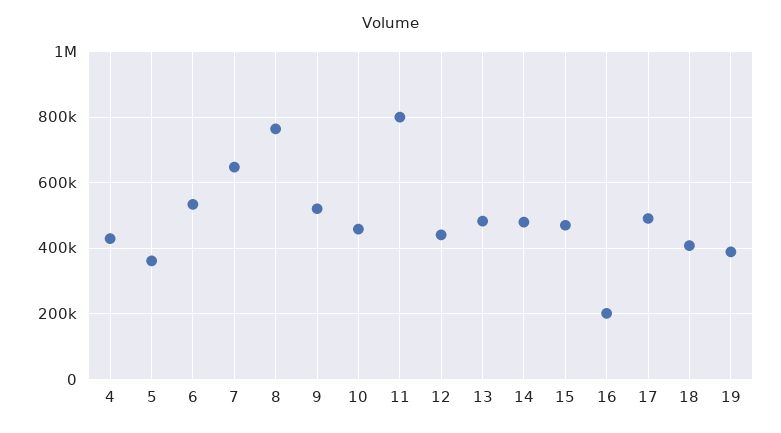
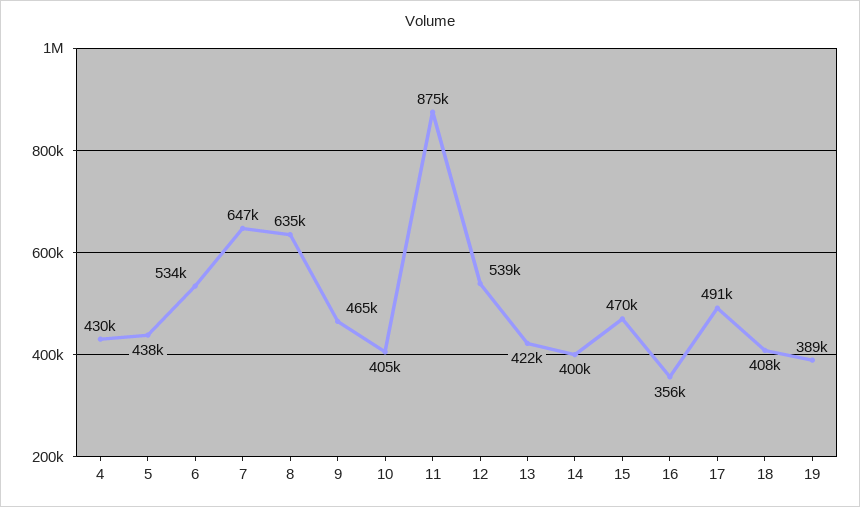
  {
    "4": 430000,
-   "5": 360000,
+   "5": 438000,
    "6": 534000,
    "7": 647000,
-   "8": 760000,
+   "8": 635000,
-   "9": 520000,
+   "9": 465000,
-   "10": 460000,
+   "10": 405000,
-   "11": 800000,
+   "11": 875000,
-   "12": 440000,
+   "12": 539000,
-   "13": 480000,
+   "13": 422000,
-   "14": 480000,
+   "14": 400000,
    "15": 470000,
-   "16": 200000,
+   "16": 356000,
    "17": 491000,
    "18": 408000,
    "19": 389000
  }

